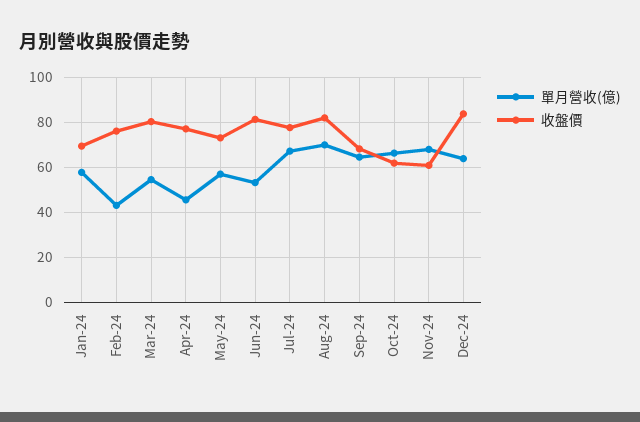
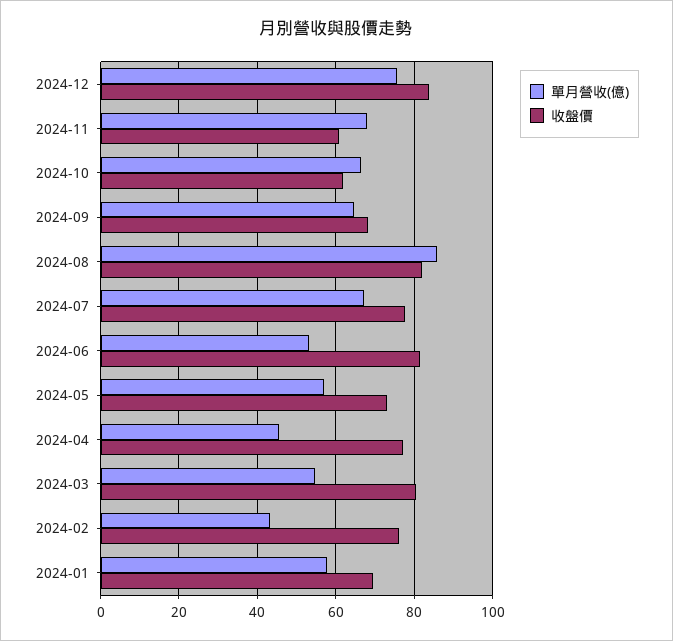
  {
    "單月營收(億)": {
      "Jan-24": 58,
      "Feb-24": 44,
      "Mar-24": 54,
      "Apr-24": 46,
      "May-24": 58,
      "Jun-24": 54,
      "Jul-24": 68,
-     "Aug-24": 70,
+     "Aug-24": 86,
      "Sep-24": 64,
      "Oct-24": 66,
      "Nov-24": 68,
-     "Dec-24": 65
+     "Dec-24": 76
    },
    "收盤價": {
      "Jan-24": 70,
      "Feb-24": 76,
      "Mar-24": 80,
      "Apr-24": 78,
      "May-24": 74,
      "Jun-24": 82,
      "Jul-24": 78,
      "Aug-24": 82,
      "Sep-24": 68,
      "Oct-24": 62,
      "Nov-24": 60,
      "Dec-24": 84
    }
  }

